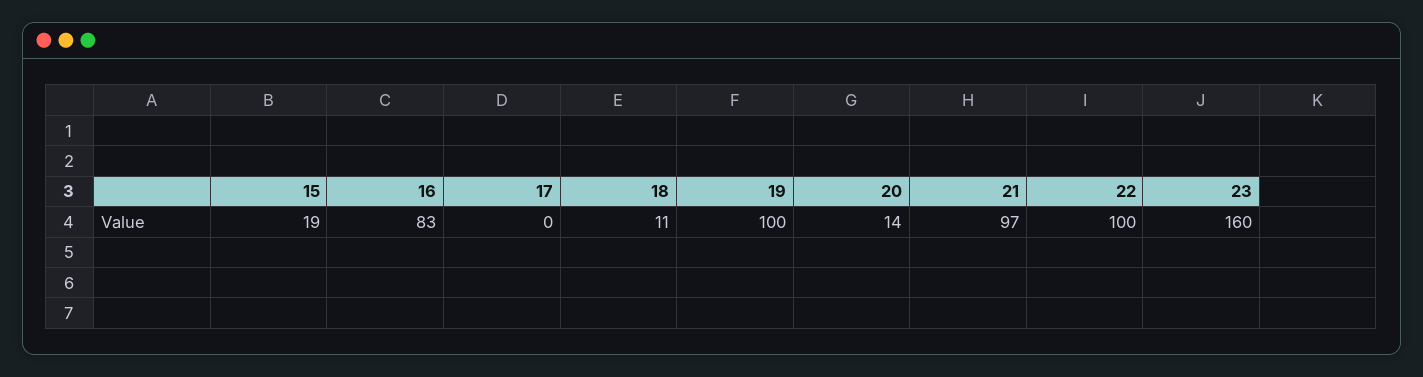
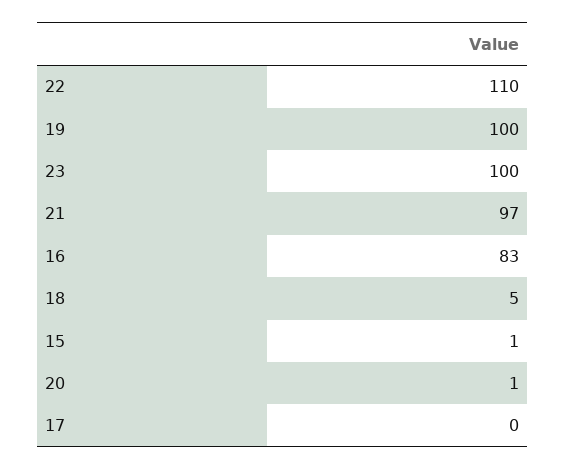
  {
-   "15": 19,
+   "15": 1,
    "16": 83,
    "17": 0,
-   "18": 11,
+   "18": 5,
    "19": 100,
-   "20": 14,
+   "20": 1,
    "21": 97,
-   "22": 100,
+   "22": 110,
-   "23": 160
+   "23": 100
  }

